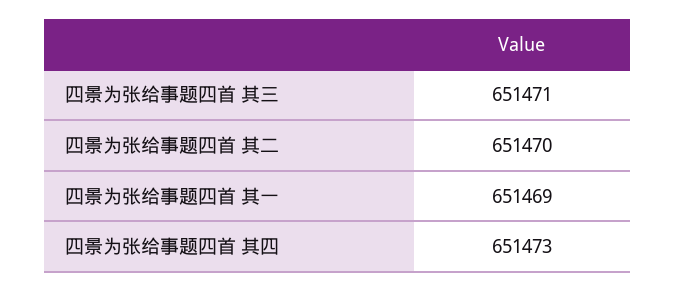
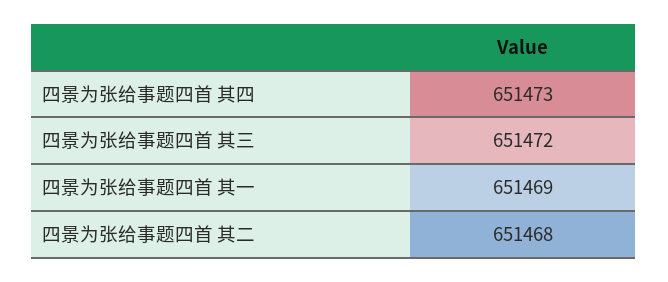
  {
-   "四景为张给事题四首 其三": 651471,
+   "四景为张给事题四首 其三": 651472,
-   "四景为张给事题四首 其二": 651470,
+   "四景为张给事题四首 其二": 651468,
    "四景为张给事题四首 其一": 651469,
    "四景为张给事题四首 其四": 651473
  }

